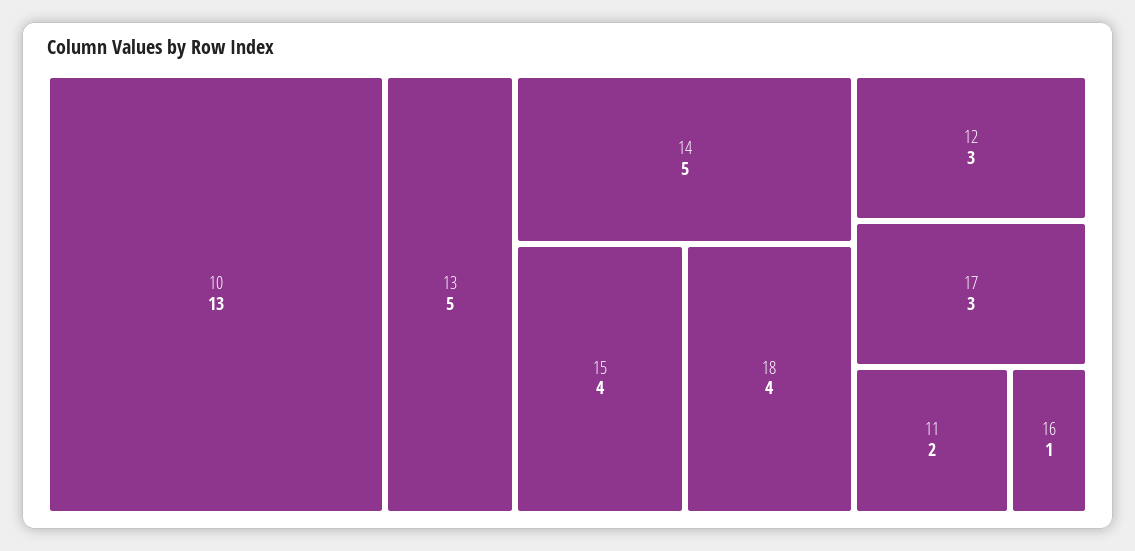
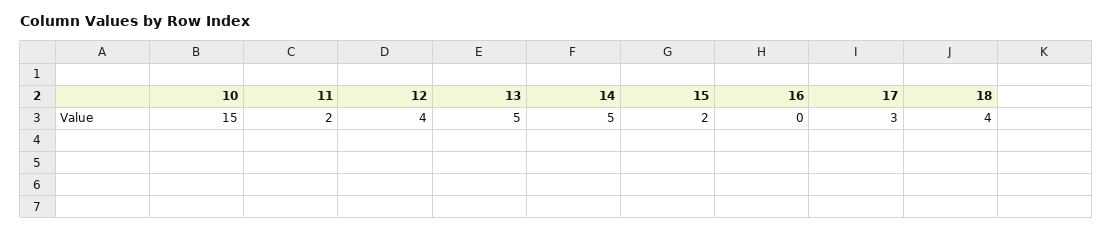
  {
-   "10": 13,
+   "10": 15,
    "13": 5,
    "14": 5,
-   "15": 4,
+   "15": 2,
    "18": 4,
-   "12": 3,
+   "12": 4,
    "17": 3,
    "11": 2,
-   "16": 1
+   "16": 0
  }

